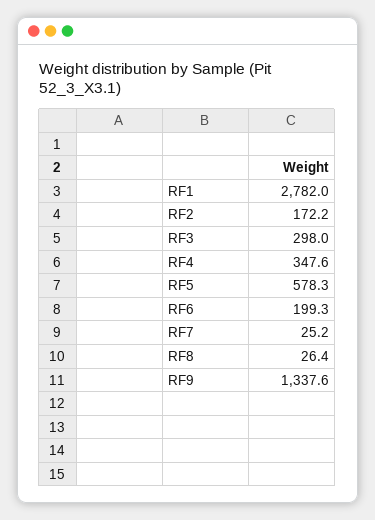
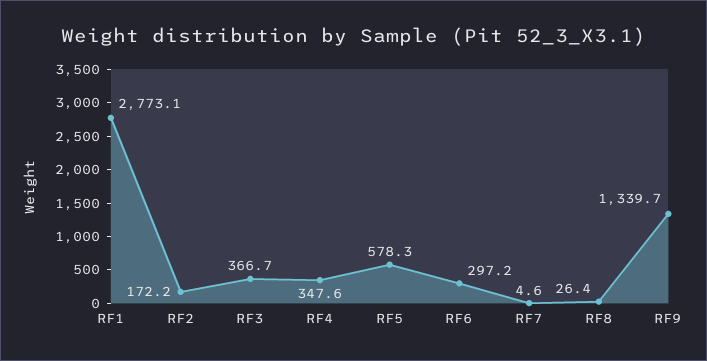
  {
-   "RF1": 2782,
+   "RF1": 2773.1,
    "RF2": 172.2,
-   "RF3": 298,
+   "RF3": 366.7,
    "RF4": 347.6,
    "RF5": 578.3,
-   "RF6": 199.3,
+   "RF6": 297.2,
-   "RF7": 25.2,
+   "RF7": 4.6,
    "RF8": 26.4,
-   "RF9": 1337.6
+   "RF9": 1339.7
  }

